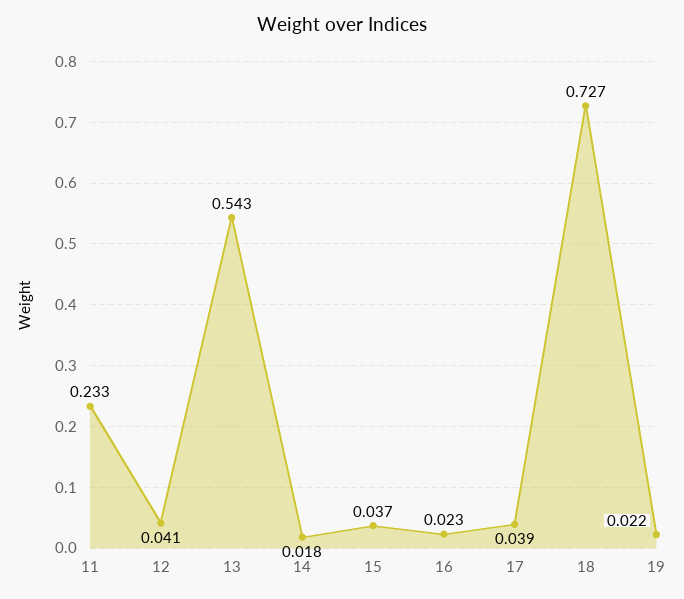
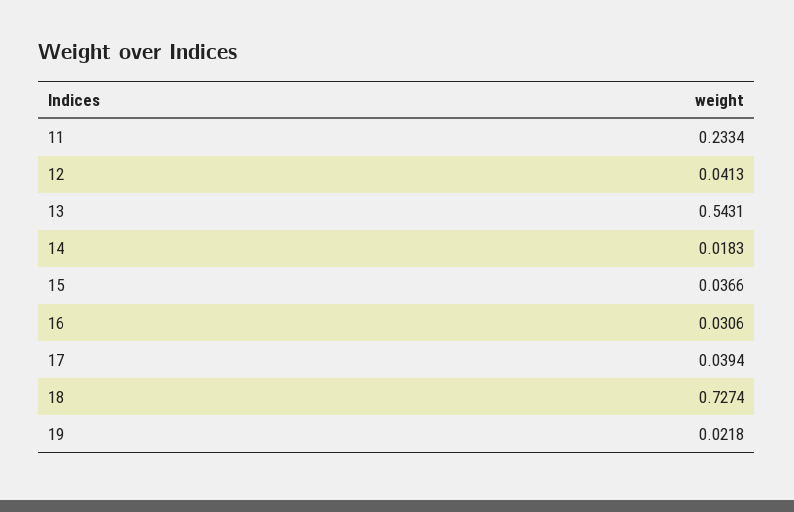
  {
    "11": 0.2334,
    "12": 0.0413,
    "13": 0.5431,
    "14": 0.0183,
    "15": 0.0366,
-   "16": 0.023,
+   "16": 0.0306,
    "17": 0.0394,
    "18": 0.7274,
    "19": 0.0218
  }

